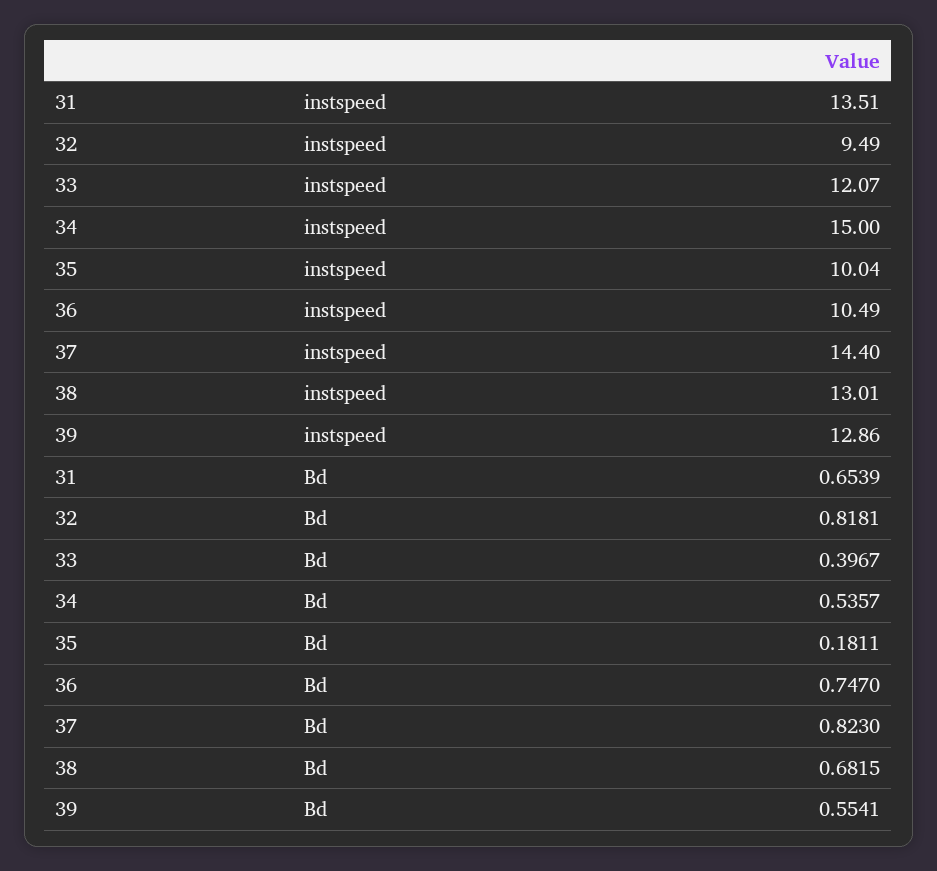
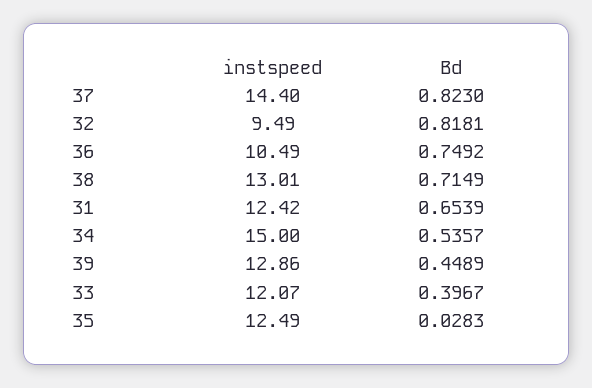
  {
    "31": {
-     "instspeed": 13.51,
+     "instspeed": 12.42,
      "Bd": 0.6539
    },
    "32": {
      "instspeed": 9.49,
      "Bd": 0.8181
    },
    "33": {
      "instspeed": 12.07,
      "Bd": 0.3967
    },
    "34": {
      "instspeed": 15,
      "Bd": 0.5357
    },
    "35": {
-     "instspeed": 10.04,
+     "instspeed": 12.49,
-     "Bd": 0.1811
+     "Bd": 0.0283
    },
    "36": {
      "instspeed": 10.49,
-     "Bd": 0.747
+     "Bd": 0.7492
    },
    "37": {
      "instspeed": 14.4,
      "Bd": 0.823
    },
    "38": {
      "instspeed": 13.01,
-     "Bd": 0.6815
+     "Bd": 0.7149
    },
    "39": {
      "instspeed": 12.86,
-     "Bd": 0.5541
+     "Bd": 0.4489
    }
  }

